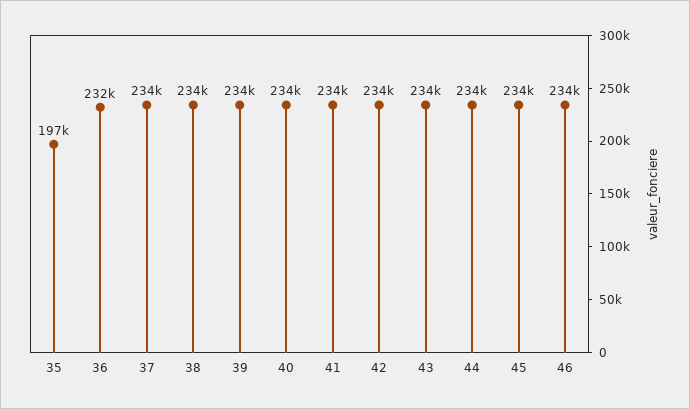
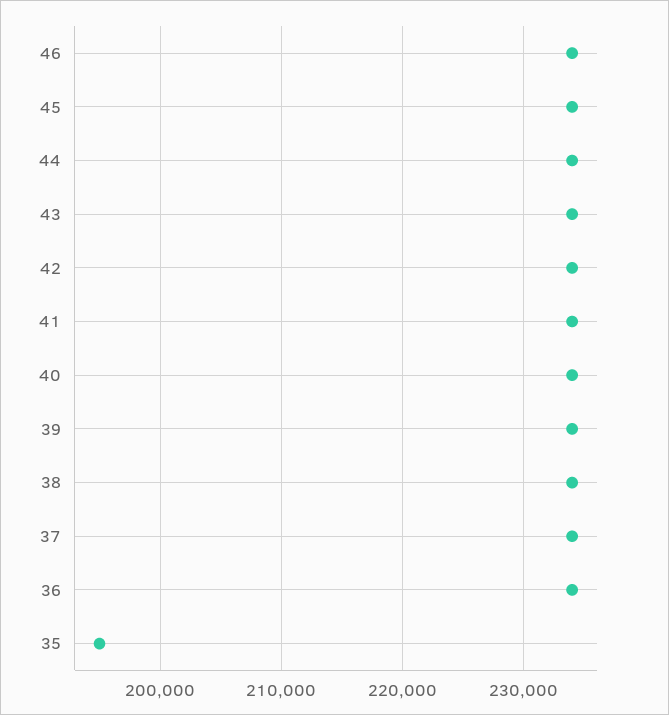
  {
-   "35": 197000,
+   "35": 195000,
-   "36": 232000,
+   "36": 234000,
    "37": 234000,
    "38": 234000,
    "39": 234000,
    "40": 234000,
    "41": 234000,
    "42": 234000,
    "43": 234000,
    "44": 234000,
    "45": 234000,
    "46": 234000
  }

